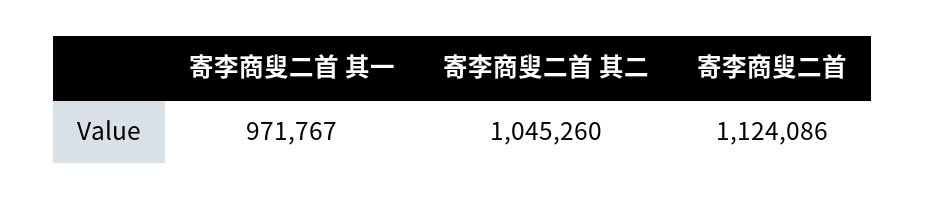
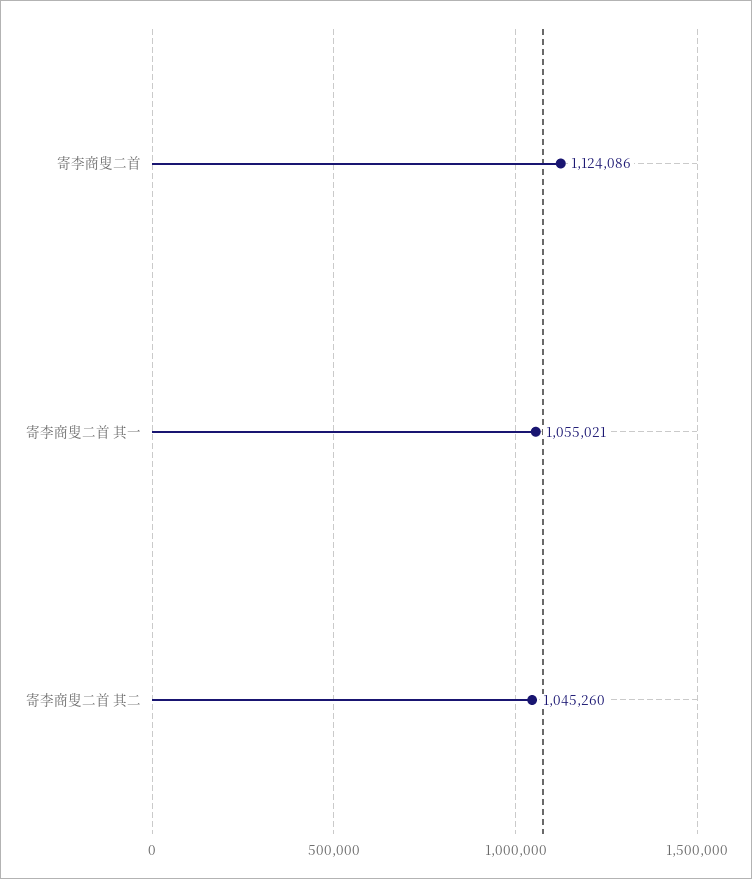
  {
-   "寄李商叟二首 其一": 971767,
+   "寄李商叟二首 其一": 1055021,
    "寄李商叟二首 其二": 1045260,
    "寄李商叟二首": 1124086
  }

